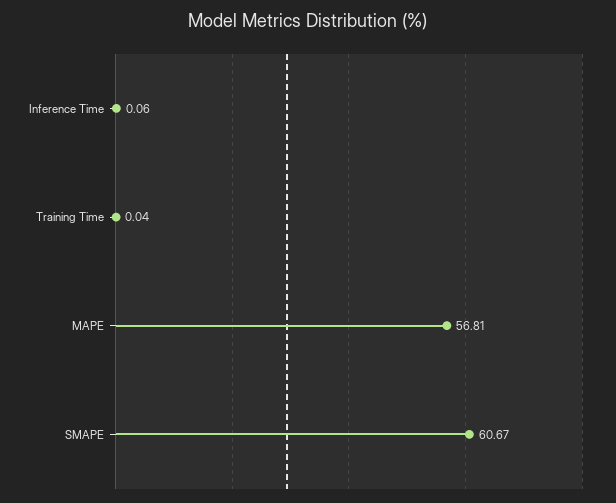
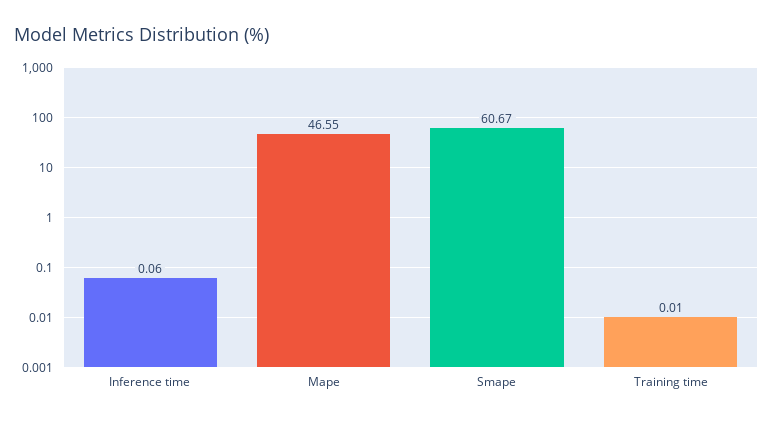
  {
    "Inference Time": 0.06,
-   "Training Time": 0.04,
+   "Training Time": 0.01,
-   "MAPE": 56.81,
+   "MAPE": 46.55,
    "SMAPE": 60.67
  }

